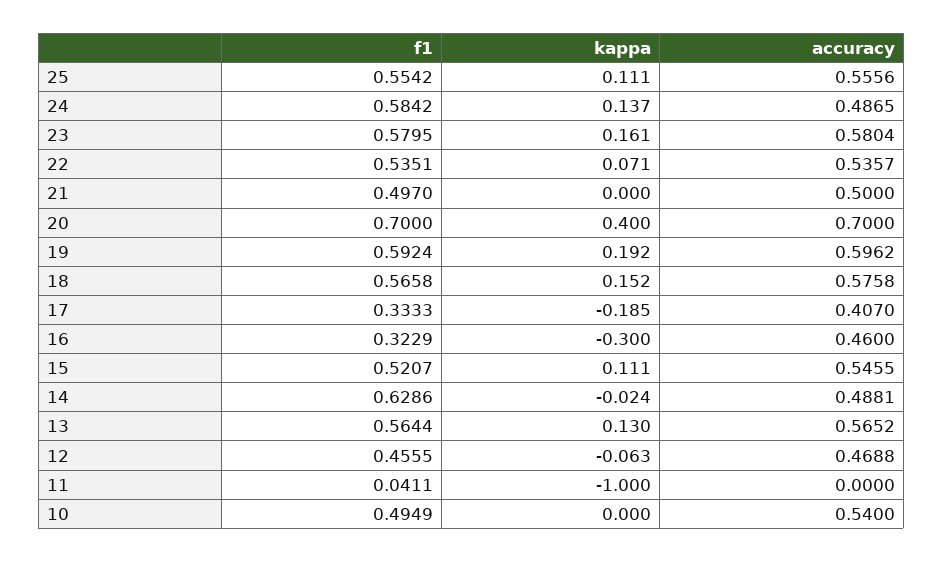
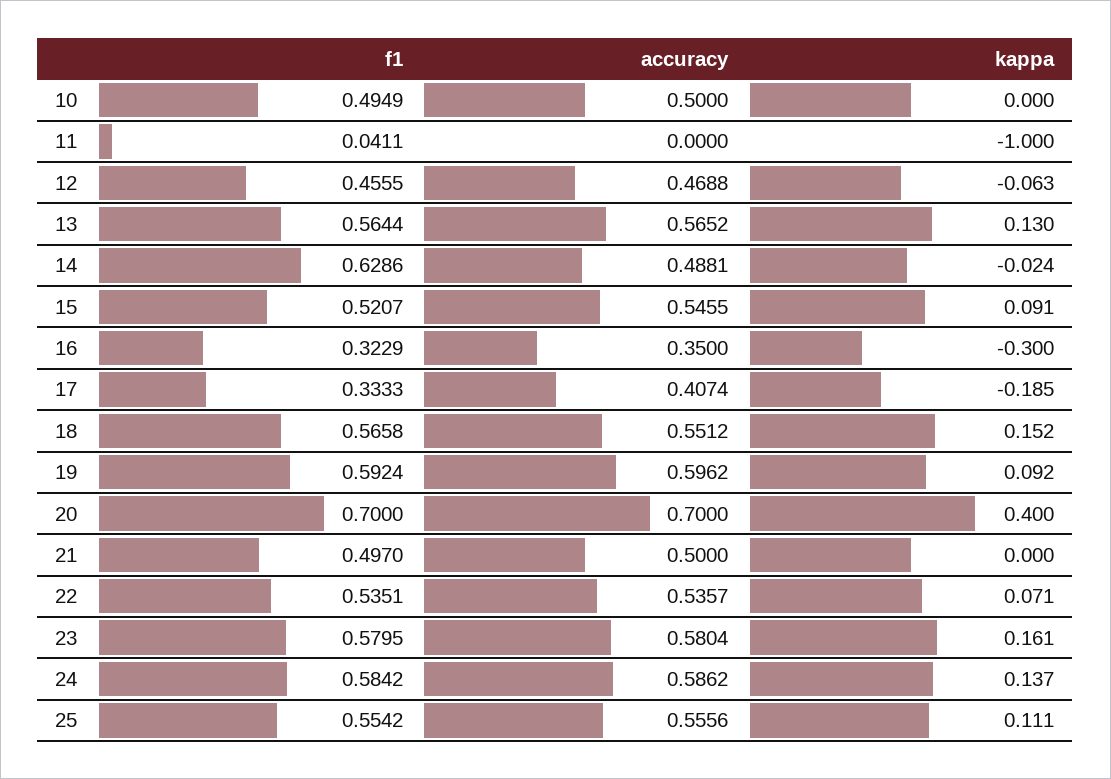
  {
    "f1": {
      "25": 0.5542,
      "24": 0.5842,
      "23": 0.5795,
      "22": 0.5351,
      "21": 0.497,
      "20": 0.7,
      "19": 0.5924,
      "18": 0.5658,
      "17": 0.3333,
      "16": 0.3229,
      "15": 0.5207,
      "14": 0.6286,
      "13": 0.5644,
      "12": 0.4555,
      "11": 0.0411,
      "10": 0.4949
    },
    "kappa": {
      "25": 0.111,
      "24": 0.137,
      "23": 0.161,
      "22": 0.071,
      "21": 0,
      "20": 0.4,
-     "19": 0.192,
+     "19": 0.092,
      "18": 0.152,
      "17": -0.185,
      "16": -0.3,
-     "15": 0.111,
+     "15": 0.091,
      "14": -0.024,
      "13": 0.13,
      "12": -0.063,
      "11": -1,
      "10": 0
    },
    "accuracy": {
      "25": 0.5556,
-     "24": 0.4865,
+     "24": 0.5862,
      "23": 0.5804,
      "22": 0.5357,
      "21": 0.5,
      "20": 0.7,
      "19": 0.5962,
-     "18": 0.5758,
+     "18": 0.5512,
-     "17": 0.407,
+     "17": 0.4074,
-     "16": 0.46,
+     "16": 0.35,
      "15": 0.5455,
      "14": 0.4881,
      "13": 0.5652,
      "12": 0.4688,
      "11": 0,
-     "10": 0.54
+     "10": 0.5
    }
  }

